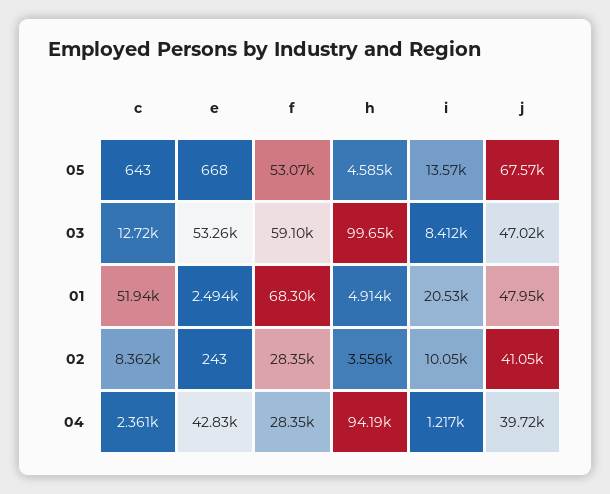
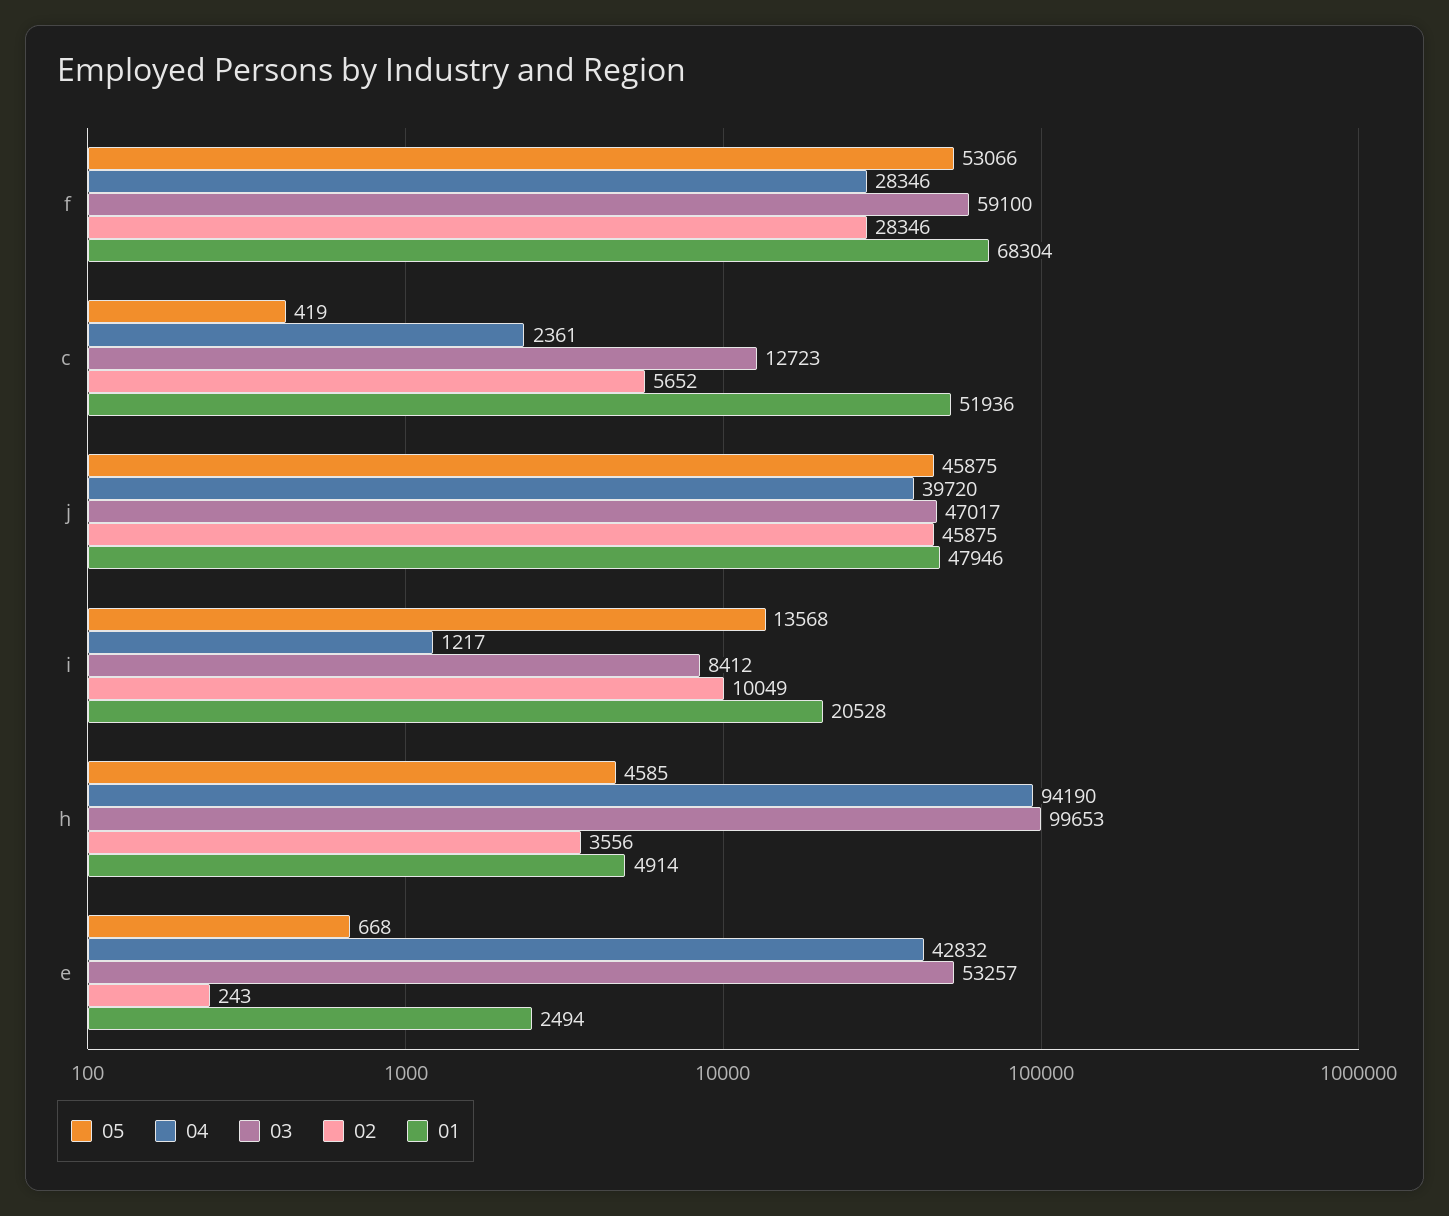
  {
    "05": {
-     "c": 643,
+     "c": 419,
      "e": 668,
      "f": 53066,
      "h": 4585,
      "i": 13568,
-     "j": 67570
+     "j": 45875
    },
    "03": {
      "c": 12723,
      "e": 53257,
      "f": 59100,
      "h": 99653,
      "i": 8412,
      "j": 47017
    },
    "01": {
      "c": 51936,
      "e": 2494,
      "f": 68304,
      "h": 4914,
      "i": 20528,
      "j": 47946
    },
    "02": {
-     "c": 8362,
+     "c": 5652,
      "e": 243,
      "f": 28346,
      "h": 3556,
      "i": 10049,
-     "j": 41050
+     "j": 45875
    },
    "04": {
      "c": 2361,
      "e": 42832,
      "f": 28346,
      "h": 94190,
      "i": 1217,
      "j": 39720
    }
  }

